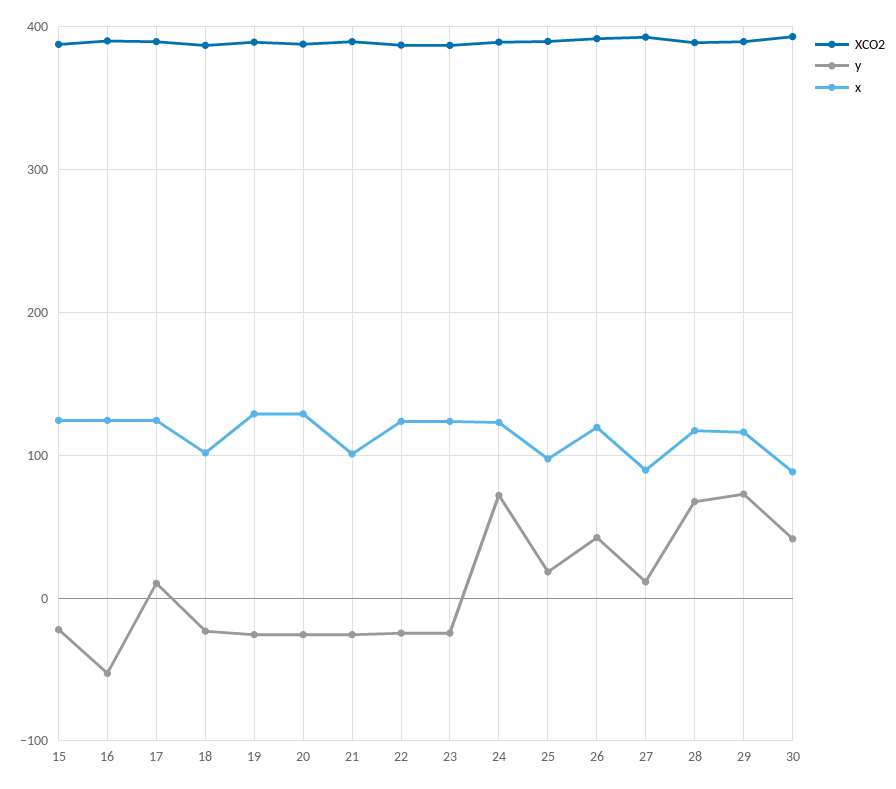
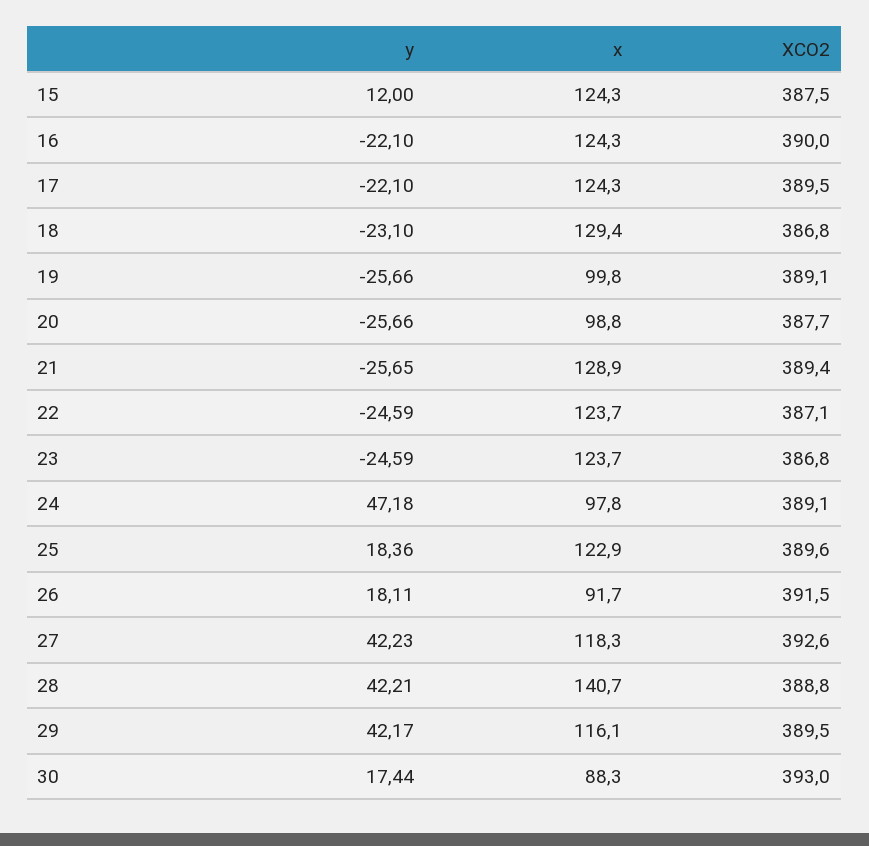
  {
    "XCO2": {
      "15": 387.5,
      "16": 390,
      "17": 389.5,
      "18": 386.8,
      "19": 389.1,
      "20": 387.7,
      "21": 389.4,
      "22": 387.1,
      "23": 386.8,
      "24": 389.1,
      "25": 389.6,
      "26": 391.5,
      "27": 392.6,
      "28": 388.8,
      "29": 389.5,
      "30": 393
    },
    "y": {
-     "15": -20,
+     "15": 12,
-     "16": -50,
+     "16": -22.1,
-     "17": 10,
+     "17": -22.1,
      "18": -23.1,
      "19": -25.66,
      "20": -25.66,
      "21": -25.65,
      "22": -24.59,
      "23": -24.59,
-     "24": 70,
+     "24": 47.18,
      "25": 18.36,
-     "26": 40,
+     "26": 18.11,
-     "27": 10,
+     "27": 42.23,
-     "28": 70,
+     "28": 42.21,
-     "29": 70,
+     "29": 42.17,
-     "30": 40
+     "30": 17.44
    },
    "x": {
      "15": 124.3,
      "16": 124.3,
      "17": 124.3,
-     "18": 100,
+     "18": 129.4,
-     "19": 130,
+     "19": 99.8,
-     "20": 130,
+     "20": 98.8,
-     "21": 100,
+     "21": 128.9,
      "22": 123.7,
      "23": 123.7,
-     "24": 120,
+     "24": 97.8,
-     "25": 100,
+     "25": 122.9,
-     "26": 120,
+     "26": 91.7,
-     "27": 90,
+     "27": 118.3,
-     "28": 120,
+     "28": 140.7,
      "29": 116.1,
      "30": 88.3
    }
  }

